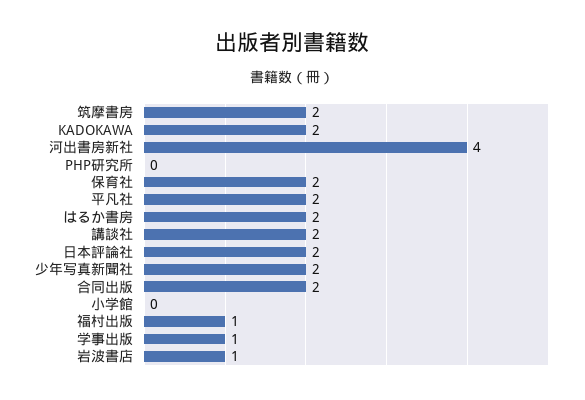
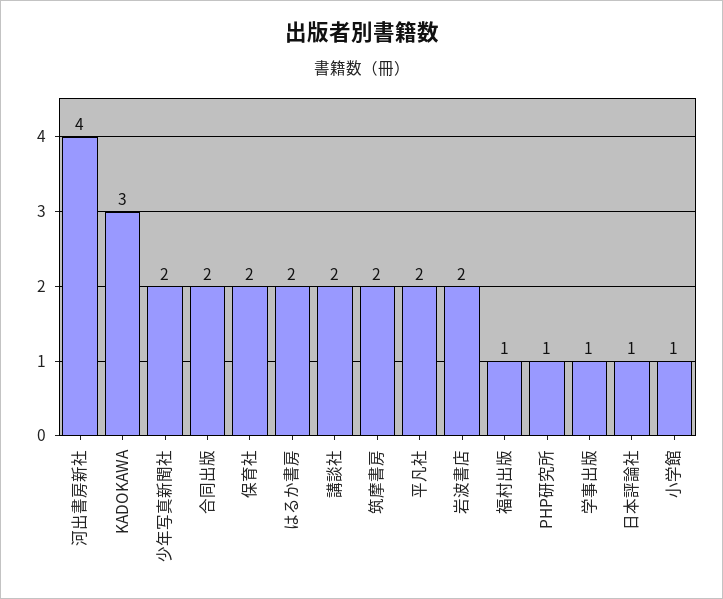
  {
    "筑摩書房": 2,
-   "KADOKAWA": 2,
+   "KADOKAWA": 3,
    "河出書房新社": 4,
-   "PHP研究所": 0,
+   "PHP研究所": 1,
    "保育社": 2,
    "平凡社": 2,
    "はるか書房": 2,
    "講談社": 2,
-   "日本評論社": 2,
+   "日本評論社": 1,
    "少年写真新聞社": 2,
    "合同出版": 2,
-   "小学館": 0,
+   "小学館": 1,
    "福村出版": 1,
    "学事出版": 1,
-   "岩波書店": 1
+   "岩波書店": 2
  }

